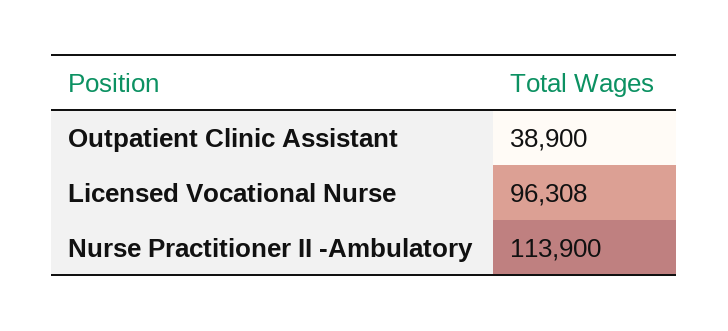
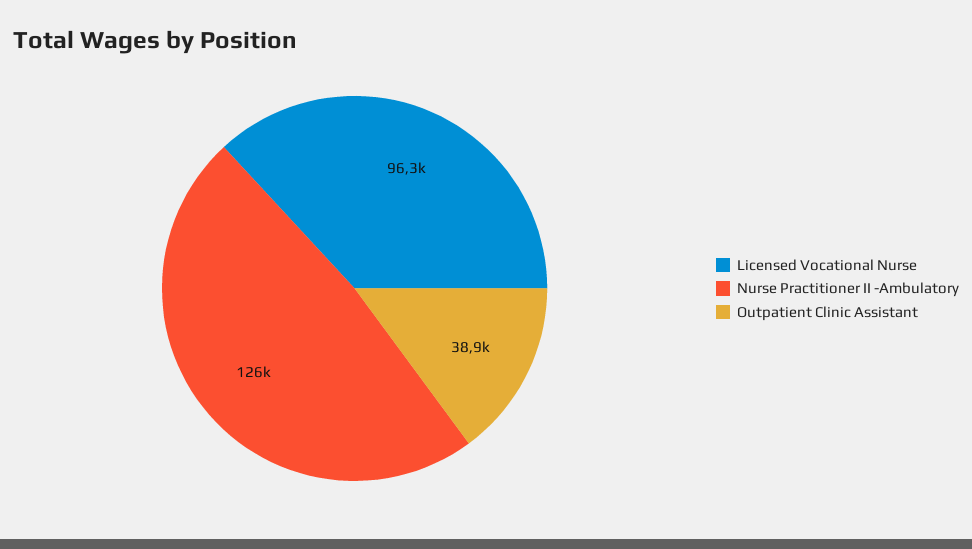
  {
    "Outpatient Clinic Assistant": 38900,
    "Licensed Vocational Nurse": 96308,
-   "Nurse Practitioner II -Ambulatory": 113900
+   "Nurse Practitioner II -Ambulatory": 126000
  }

